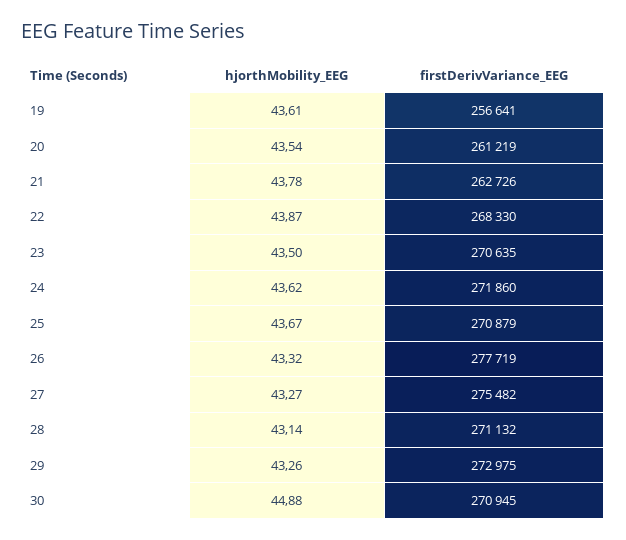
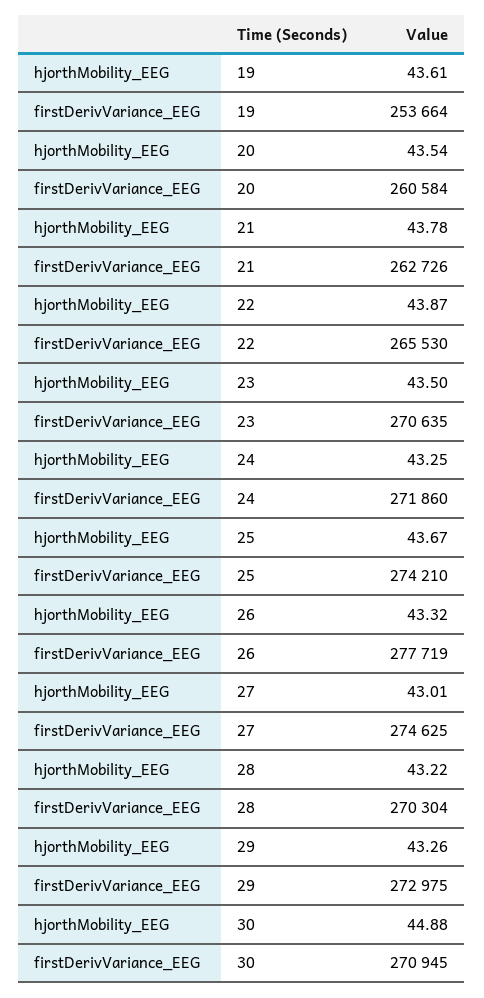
  {
    "hjorthMobility_EEG": {
      "19": 43.61,
      "20": 43.54,
      "21": 43.78,
      "22": 43.87,
      "23": 43.5,
-     "24": 43.62,
+     "24": 43.25,
      "25": 43.67,
      "26": 43.32,
-     "27": 43.27,
+     "27": 43.01,
-     "28": 43.14,
+     "28": 43.22,
      "29": 43.26,
      "30": 44.88
    },
    "firstDerivVariance_EEG": {
-     "19": 256641,
+     "19": 253664,
-     "20": 261219,
+     "20": 260584,
      "21": 262726,
-     "22": 268330,
+     "22": 265530,
      "23": 270635,
      "24": 271860,
-     "25": 270879,
+     "25": 274210,
      "26": 277719,
-     "27": 275482,
+     "27": 274625,
-     "28": 271132,
+     "28": 270304,
      "29": 272975,
      "30": 270945
    }
  }

